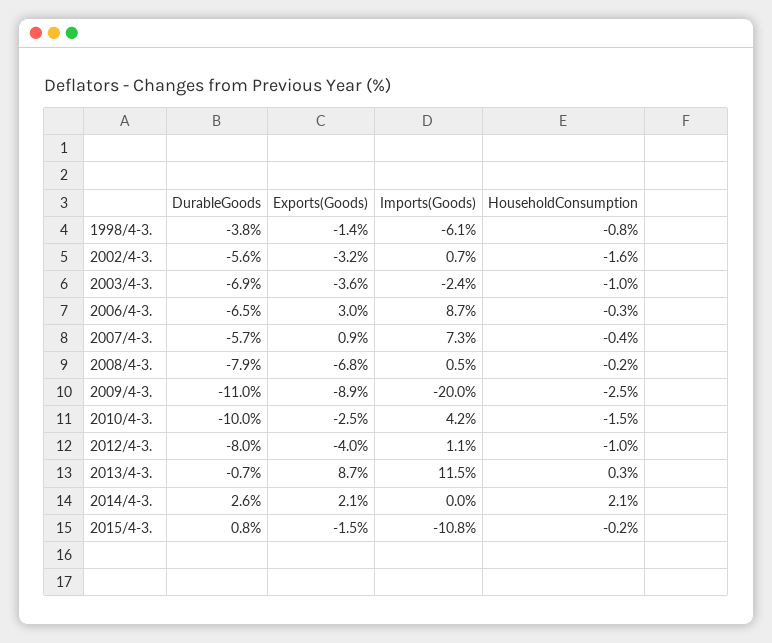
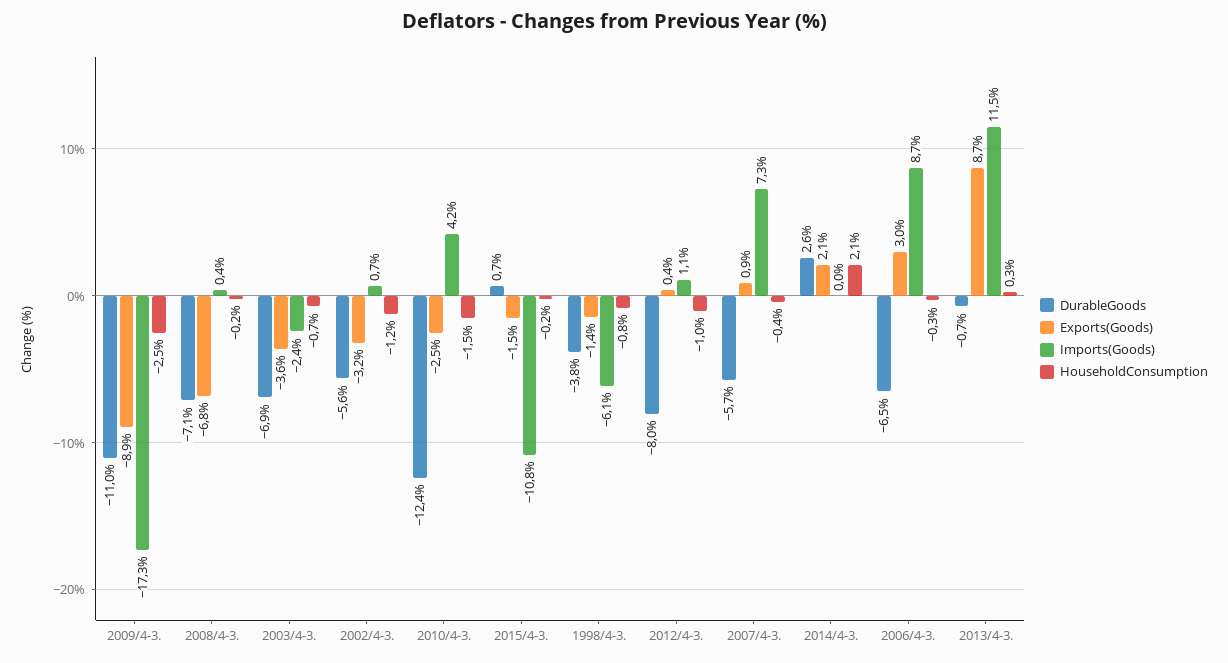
  {
    "DurableGoods": {
      "1998/4-3.": -3.8,
      "2002/4-3.": -5.6,
      "2003/4-3.": -6.9,
      "2006/4-3.": -6.5,
      "2007/4-3.": -5.7,
-     "2008/4-3.": -7.9,
+     "2008/4-3.": -7.1,
      "2009/4-3.": -11,
-     "2010/4-3.": -10,
+     "2010/4-3.": -12.4,
      "2012/4-3.": -8,
      "2013/4-3.": -0.7,
      "2014/4-3.": 2.6,
-     "2015/4-3.": 0.8
+     "2015/4-3.": 0.7
    },
    "Exports(Goods)": {
      "1998/4-3.": -1.4,
      "2002/4-3.": -3.2,
      "2003/4-3.": -3.6,
      "2006/4-3.": 3,
      "2007/4-3.": 0.9,
      "2008/4-3.": -6.8,
      "2009/4-3.": -8.9,
      "2010/4-3.": -2.5,
-     "2012/4-3.": -4,
+     "2012/4-3.": 0.4,
      "2013/4-3.": 8.7,
      "2014/4-3.": 2.1,
      "2015/4-3.": -1.5
    },
    "Imports(Goods)": {
      "1998/4-3.": -6.1,
      "2002/4-3.": 0.7,
      "2003/4-3.": -2.4,
      "2006/4-3.": 8.7,
      "2007/4-3.": 7.3,
-     "2008/4-3.": 0.5,
+     "2008/4-3.": 0.4,
-     "2009/4-3.": -20,
+     "2009/4-3.": -17.3,
      "2010/4-3.": 4.2,
      "2012/4-3.": 1.1,
      "2013/4-3.": 11.5,
      "2014/4-3.": 0,
      "2015/4-3.": -10.8
    },
    "HouseholdConsumption": {
      "1998/4-3.": -0.8,
-     "2002/4-3.": -1.6,
+     "2002/4-3.": -1.2,
-     "2003/4-3.": -1,
+     "2003/4-3.": -0.7,
      "2006/4-3.": -0.3,
      "2007/4-3.": -0.4,
      "2008/4-3.": -0.2,
      "2009/4-3.": -2.5,
      "2010/4-3.": -1.5,
      "2012/4-3.": -1,
      "2013/4-3.": 0.3,
      "2014/4-3.": 2.1,
      "2015/4-3.": -0.2
    }
  }

